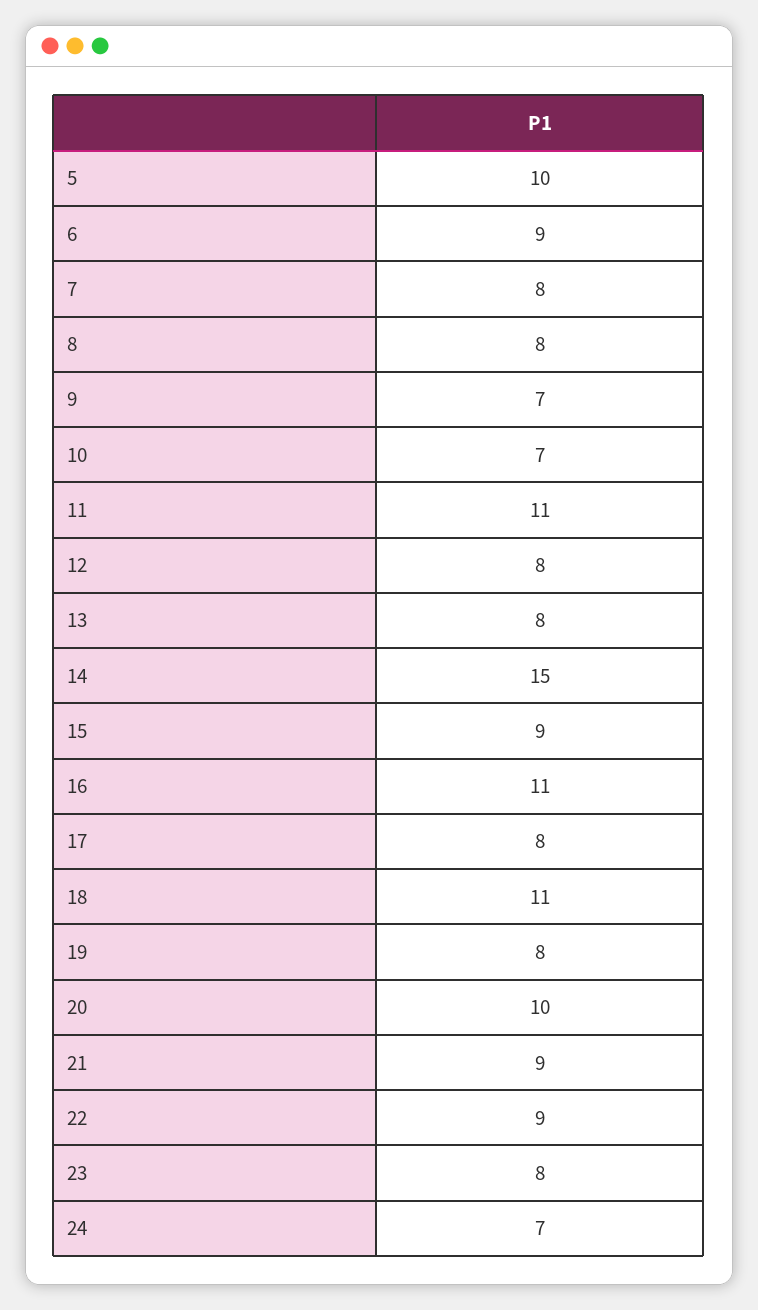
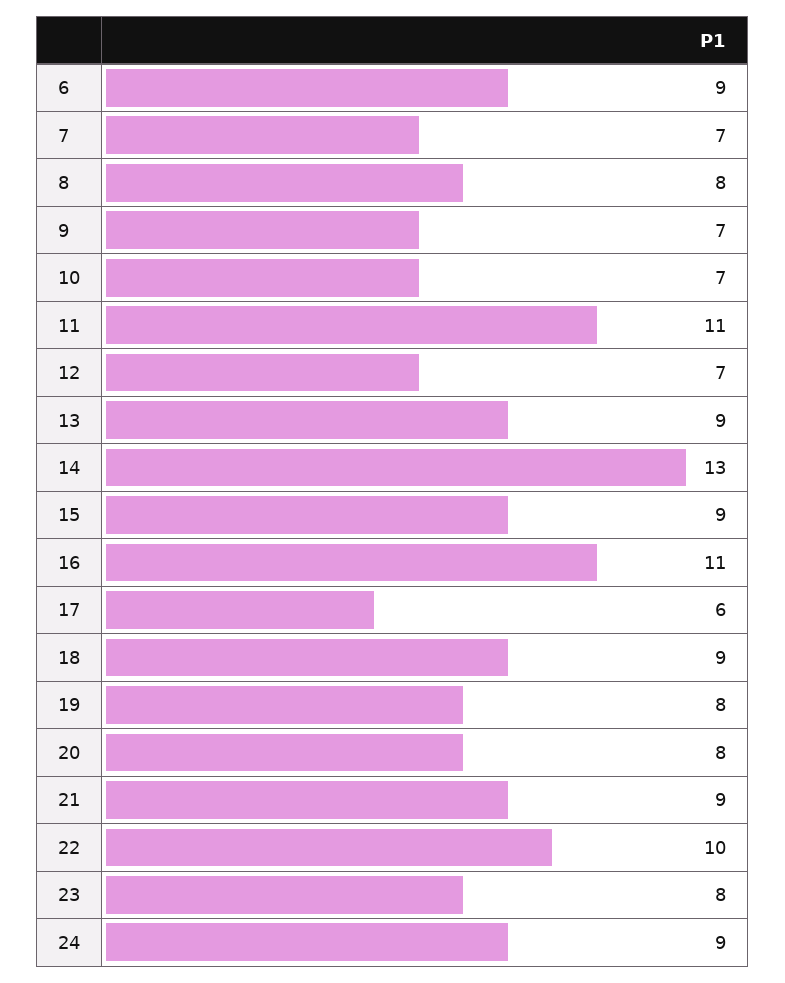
  {
-   "5": 10,
    "6": 9,
-   "7": 8,
+   "7": 7,
    "8": 8,
    "9": 7,
    "10": 7,
    "11": 11,
-   "12": 8,
+   "12": 7,
-   "13": 8,
+   "13": 9,
-   "14": 15,
+   "14": 13,
    "15": 9,
    "16": 11,
-   "17": 8,
+   "17": 6,
-   "18": 11,
+   "18": 9,
    "19": 8,
-   "20": 10,
+   "20": 8,
    "21": 9,
-   "22": 9,
+   "22": 10,
    "23": 8,
-   "24": 7
+   "24": 9
  }

